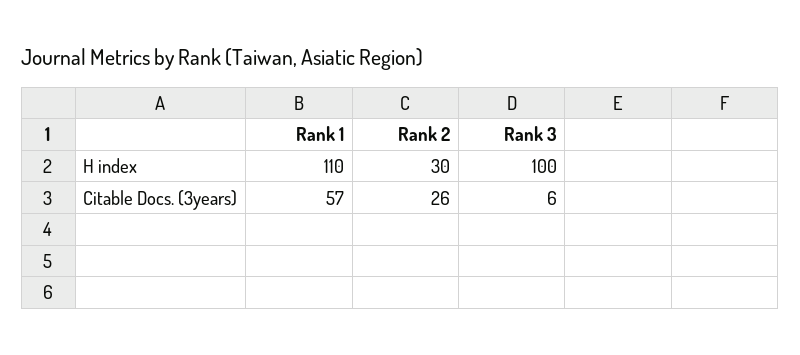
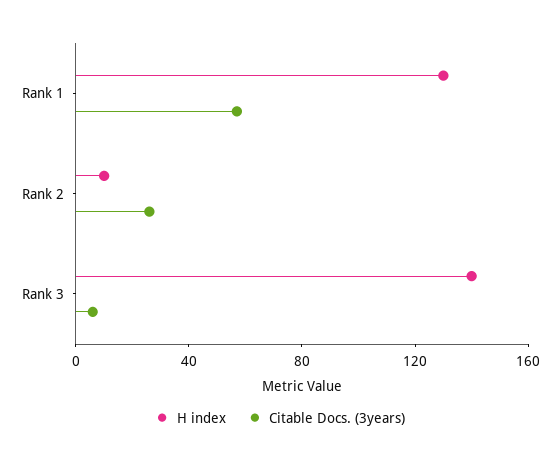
  {
    "H index": {
-     "Rank 1": 110,
+     "Rank 1": 130,
-     "Rank 2": 30,
+     "Rank 2": 10,
-     "Rank 3": 100
+     "Rank 3": 140
    },
    "Citable Docs. (3years)": {
      "Rank 1": 57,
      "Rank 2": 26,
      "Rank 3": 6
    }
  }

